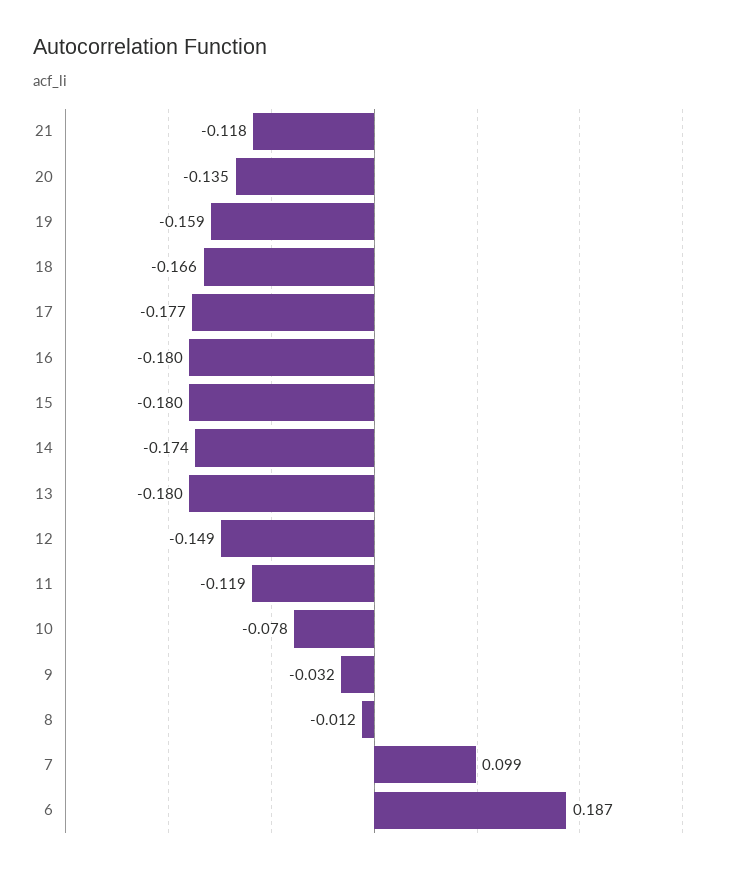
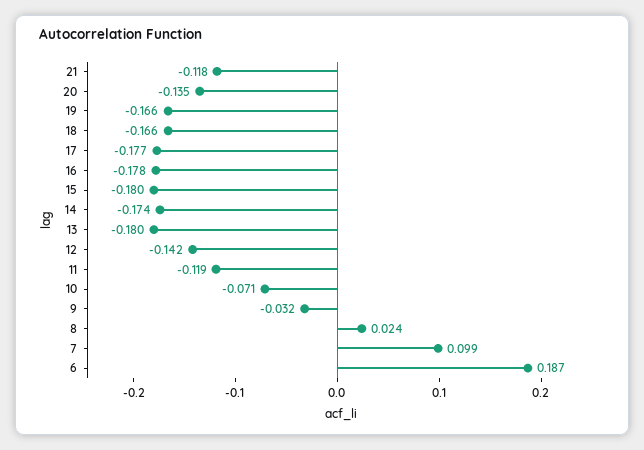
  {
    "21": -0.118,
    "20": -0.135,
-   "19": -0.159,
+   "19": -0.166,
    "18": -0.166,
    "17": -0.177,
-   "16": -0.18,
+   "16": -0.178,
    "15": -0.18,
    "14": -0.174,
    "13": -0.18,
-   "12": -0.149,
+   "12": -0.142,
    "11": -0.119,
-   "10": -0.078,
+   "10": -0.071,
    "9": -0.032,
-   "8": -0.012,
+   "8": 0.024,
    "7": 0.099,
    "6": 0.187
  }

